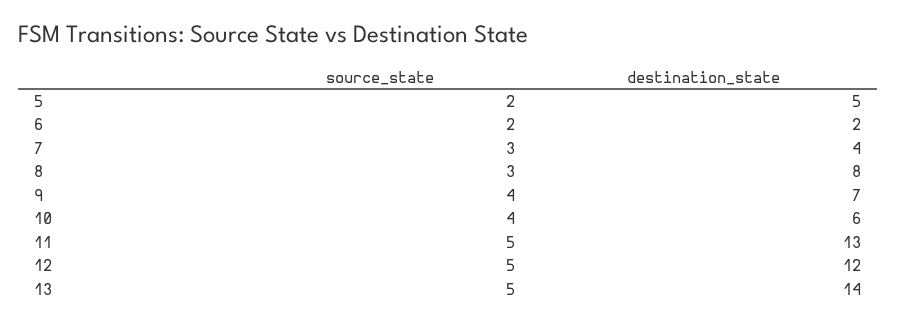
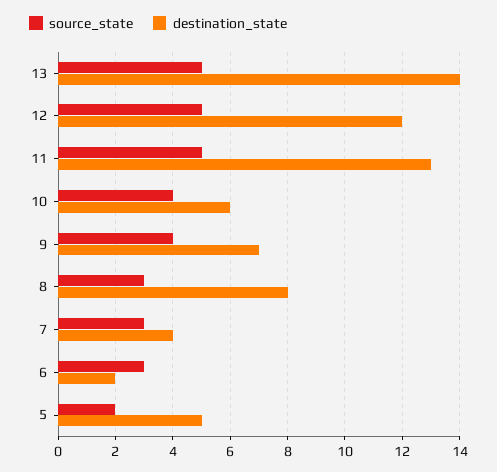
  {
    "source_state": {
      "5": 2,
-     "6": 2,
+     "6": 3,
      "7": 3,
      "8": 3,
      "9": 4,
      "10": 4,
      "11": 5,
      "12": 5,
      "13": 5
    },
    "destination_state": {
      "5": 5,
      "6": 2,
      "7": 4,
      "8": 8,
      "9": 7,
      "10": 6,
      "11": 13,
      "12": 12,
      "13": 14
    }
  }

